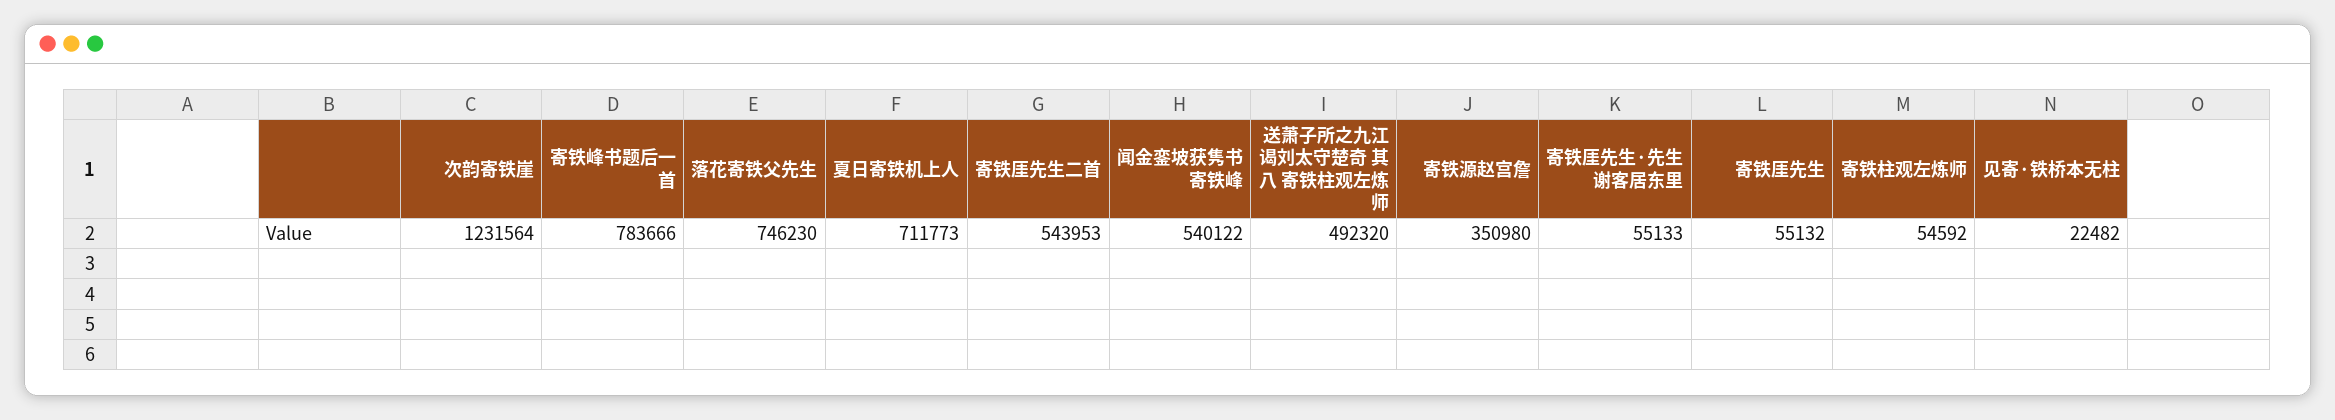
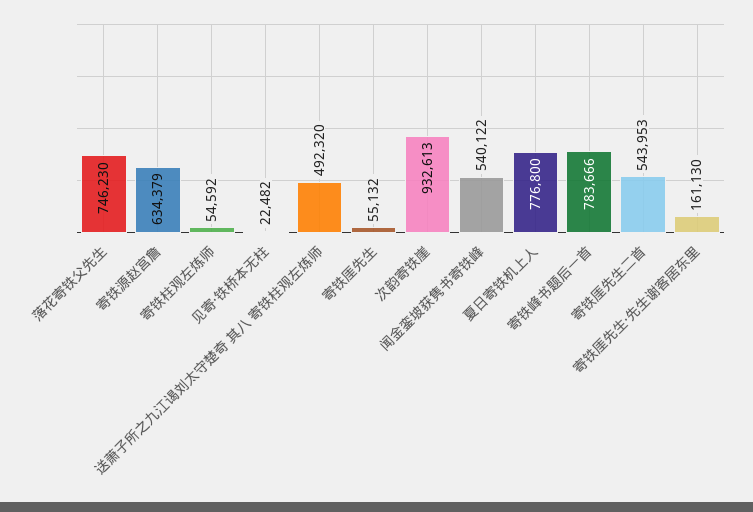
  {
-   "次韵寄铁崖": 1231564,
+   "次韵寄铁崖": 932613,
    "寄铁峰书题后一首": 783666,
    "落花寄铁父先生": 746230,
-   "夏日寄铁机上人": 711773,
+   "夏日寄铁机上人": 776800,
    "寄铁厓先生二首": 543953,
    "闻金銮坡获隽书寄铁峰": 540122,
    "送萧子所之九江谒刘太守楚奇 其八 寄铁柱观左炼师": 492320,
-   "寄铁源赵宫詹": 350980,
+   "寄铁源赵宫詹": 634379,
-   "寄铁厓先生·先生谢客居东里": 55133,
+   "寄铁厓先生·先生谢客居东里": 161130,
    "寄铁厓先生": 55132,
    "寄铁柱观左炼师": 54592,
    "见寄·铁桥本无柱": 22482
  }

